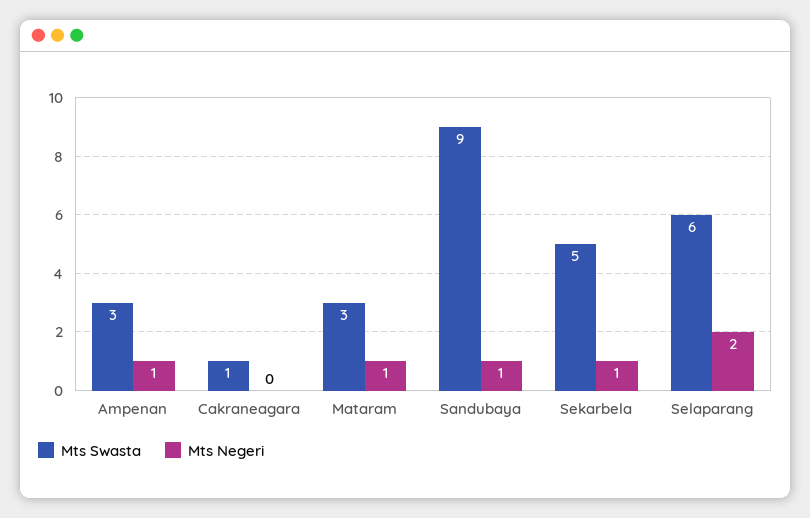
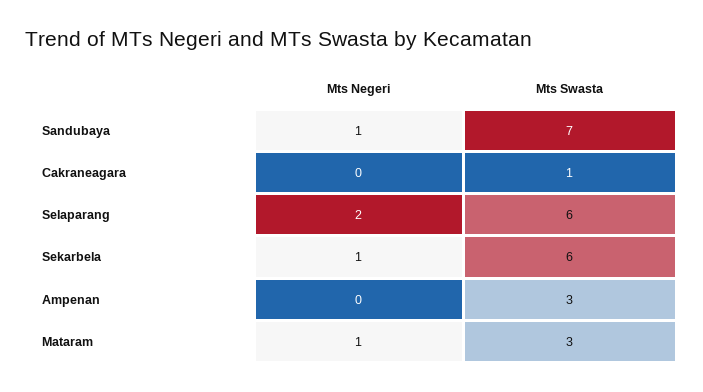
  {
    "Mts Swasta": {
      "Ampenan": 3,
      "Cakraneagara": 1,
      "Mataram": 3,
-     "Sandubaya": 9,
+     "Sandubaya": 7,
-     "Sekarbela": 5,
+     "Sekarbela": 6,
      "Selaparang": 6
    },
    "Mts Negeri": {
-     "Ampenan": 1,
+     "Ampenan": 0,
      "Cakraneagara": 0,
      "Mataram": 1,
      "Sandubaya": 1,
      "Sekarbela": 1,
      "Selaparang": 2
    }
  }

